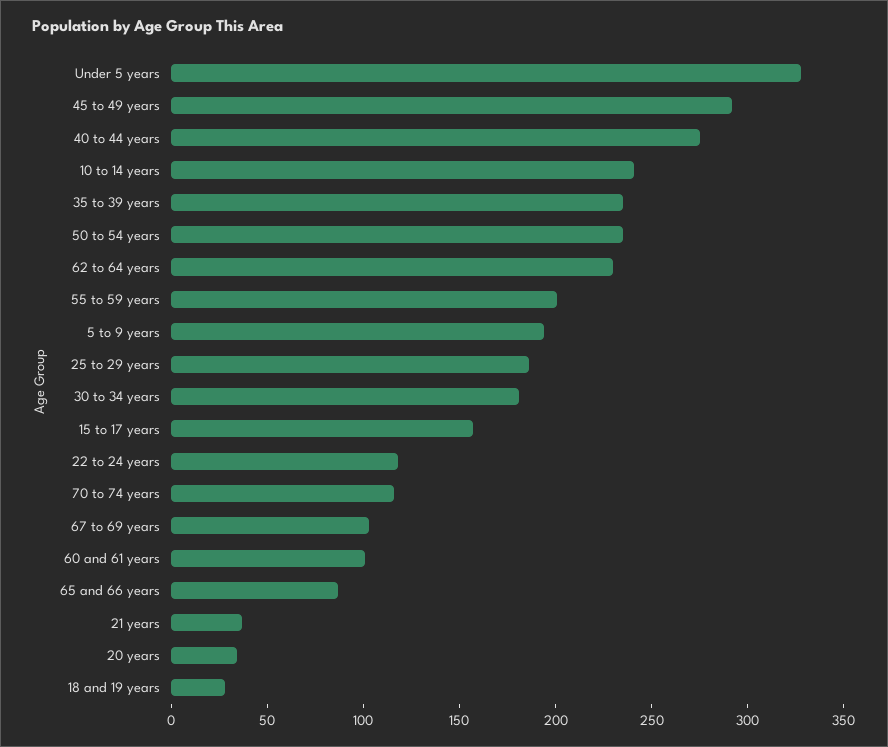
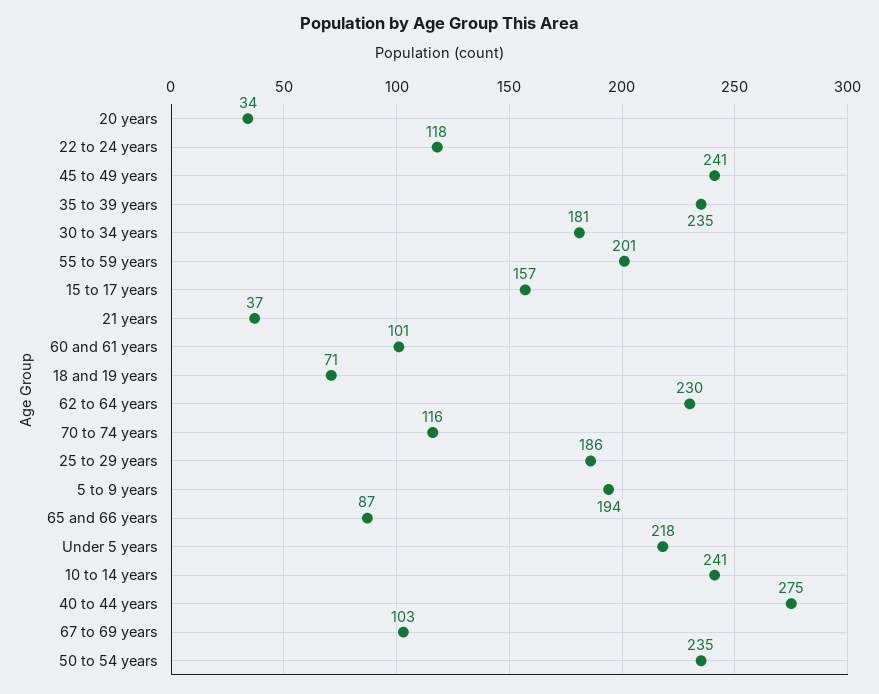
  {
-   "Under 5 years": 330,
+   "Under 5 years": 218,
-   "45 to 49 years": 290,
+   "45 to 49 years": 241,
    "40 to 44 years": 275,
    "10 to 14 years": 241,
    "35 to 39 years": 235,
    "50 to 54 years": 235,
    "62 to 64 years": 230,
    "55 to 59 years": 201,
    "5 to 9 years": 194,
    "25 to 29 years": 186,
    "30 to 34 years": 181,
    "15 to 17 years": 157,
    "22 to 24 years": 118,
    "70 to 74 years": 116,
    "67 to 69 years": 103,
    "60 and 61 years": 101,
    "65 and 66 years": 87,
    "21 years": 37,
    "20 years": 34,
-   "18 and 19 years": 30
+   "18 and 19 years": 71
  }

